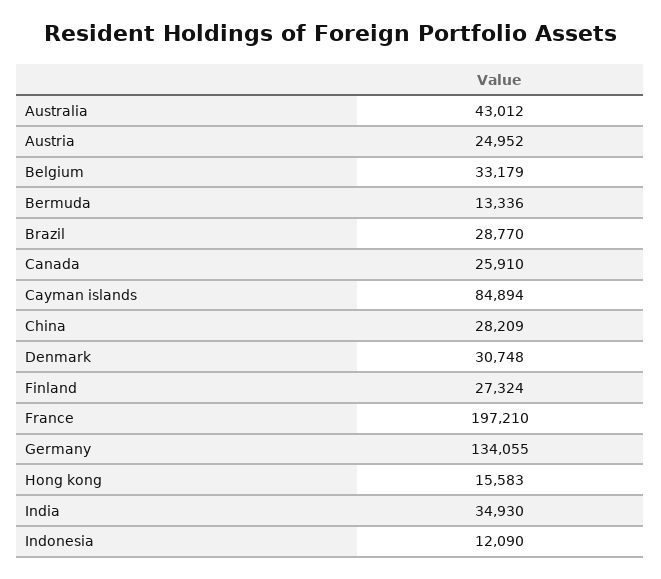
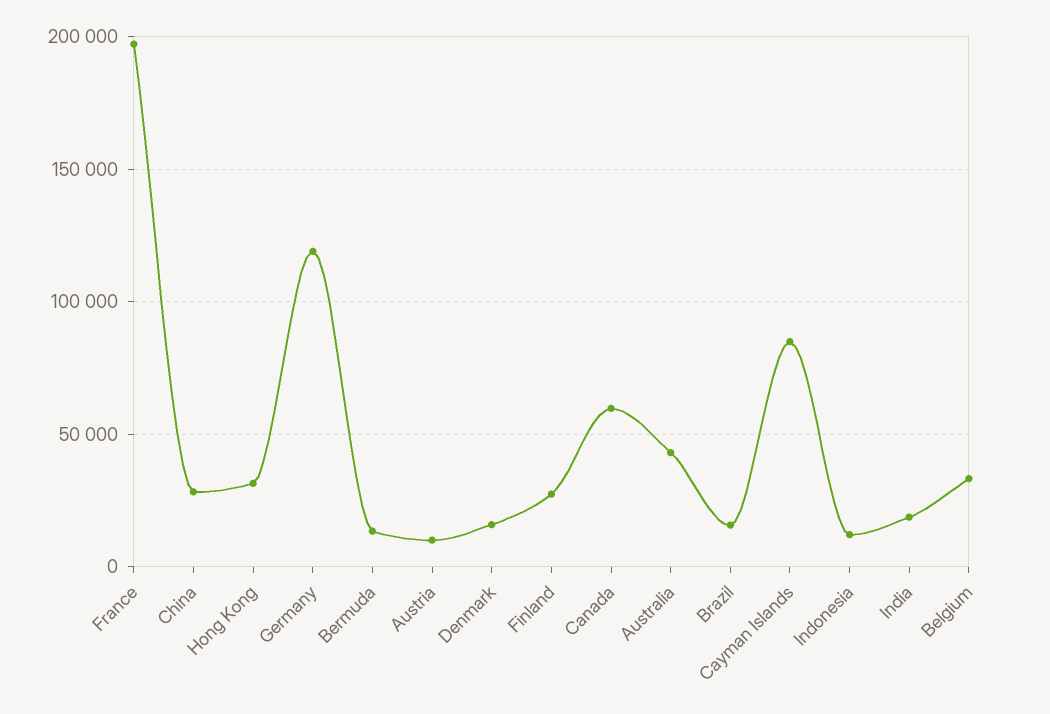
  {
    "Australia": 43012,
-   "Austria": 24952,
+   "Austria": 10000,
    "Belgium": 33179,
    "Bermuda": 13336,
-   "Brazil": 28770,
+   "Brazil": 15000,
-   "Canada": 25910,
+   "Canada": 60000,
    "Cayman islands": 84894,
    "China": 28209,
-   "Denmark": 30748,
+   "Denmark": 15000,
    "Finland": 27324,
    "France": 197210,
-   "Germany": 134055,
+   "Germany": 120000,
-   "Hong kong": 15583,
+   "Hong kong": 30000,
-   "India": 34930,
+   "India": 20000,
    "Indonesia": 12090
  }

